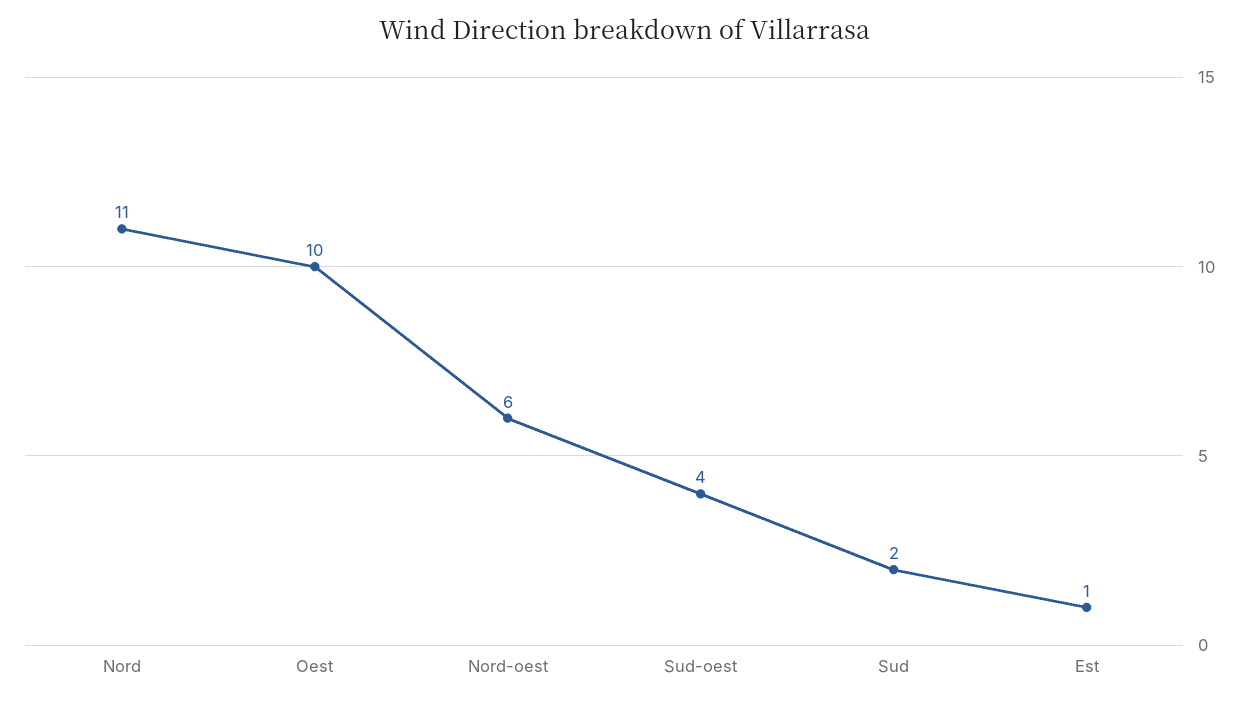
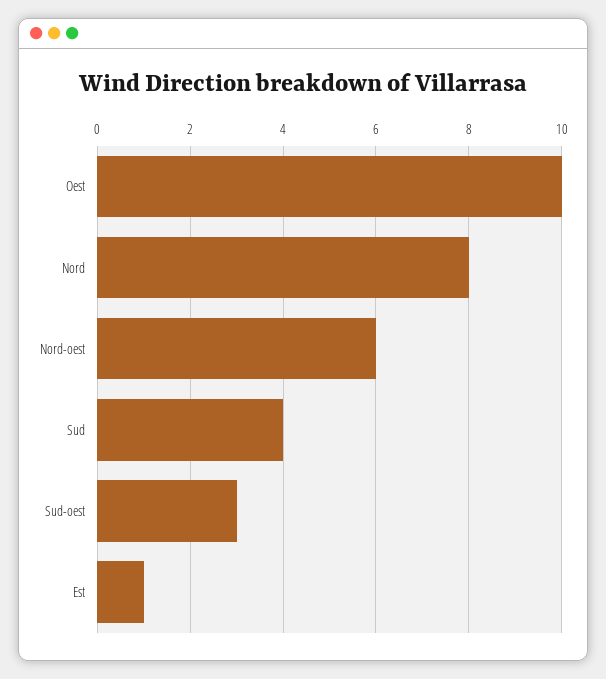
  {
-   "Nord": 11,
+   "Nord": 8,
    "Oest": 10,
    "Nord-oest": 6,
-   "Sud-oest": 4,
+   "Sud-oest": 3,
-   "Sud": 2,
+   "Sud": 4,
    "Est": 1
  }

